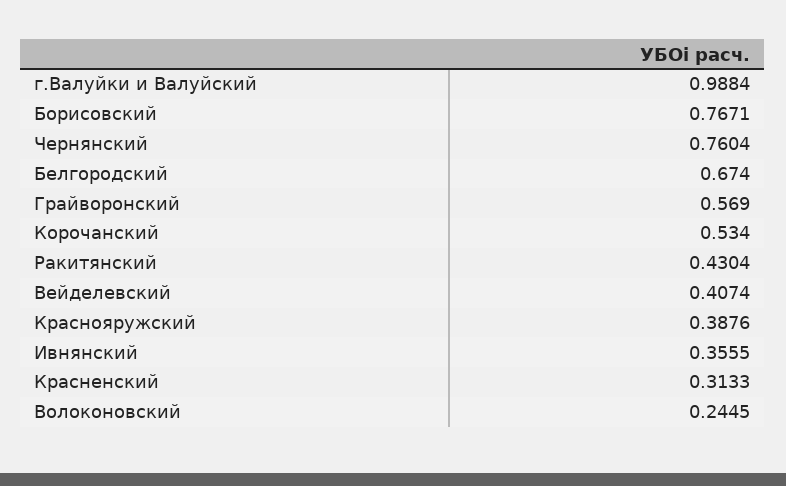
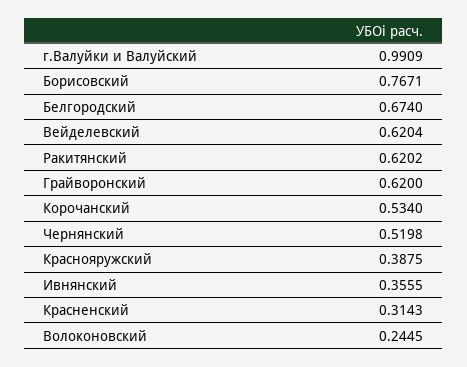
  {
-   "г.Валуйки и Валуйский": 0.9884,
+   "г.Валуйки и Валуйский": 0.9909,
    "Борисовский": 0.7671,
-   "Чернянский": 0.7604,
+   "Чернянский": 0.5198,
    "Белгородский": 0.674,
-   "Грайворонский": 0.569,
+   "Грайворонский": 0.62,
    "Корочанский": 0.534,
-   "Ракитянский": 0.4304,
+   "Ракитянский": 0.6202,
-   "Вейделевский": 0.4074,
+   "Вейделевский": 0.6204,
-   "Краснояружский": 0.3876,
+   "Краснояружский": 0.3875,
    "Ивнянский": 0.3555,
-   "Красненский": 0.3133,
+   "Красненский": 0.3143,
    "Волоконовский": 0.2445
  }

